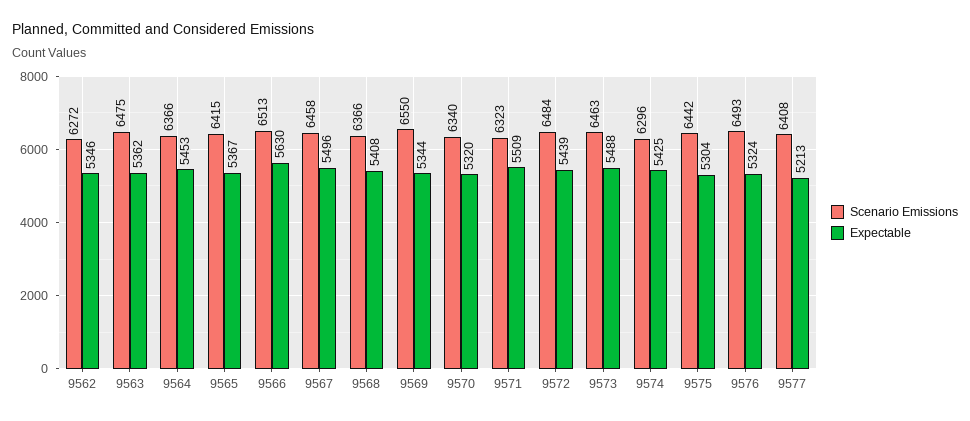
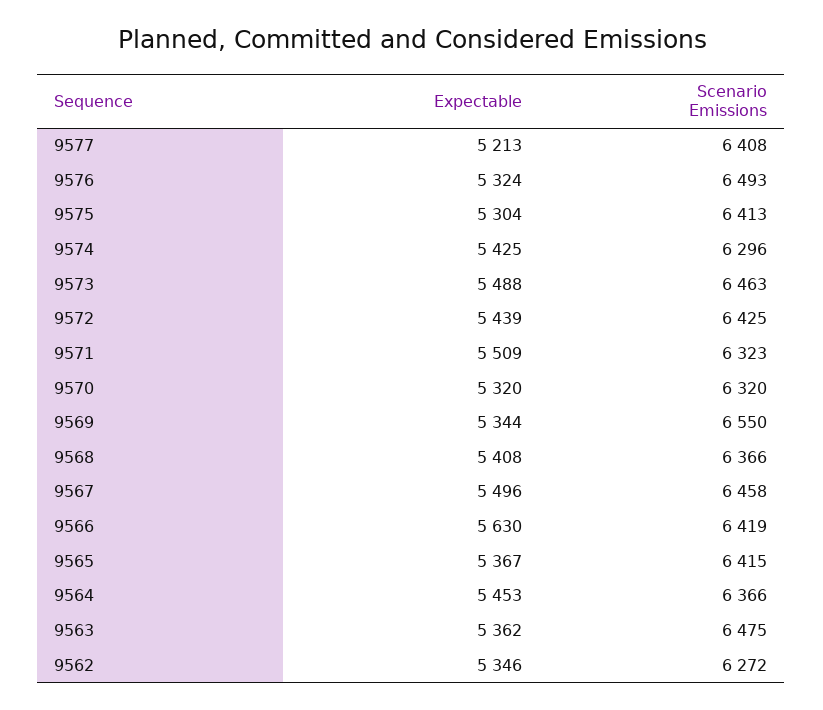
  {
    "Scenario Emissions": {
      "9562": 6272,
      "9563": 6475,
      "9564": 6366,
      "9565": 6415,
-     "9566": 6513,
+     "9566": 6419,
      "9567": 6458,
      "9568": 6366,
      "9569": 6550,
-     "9570": 6340,
+     "9570": 6320,
      "9571": 6323,
-     "9572": 6484,
+     "9572": 6425,
      "9573": 6463,
      "9574": 6296,
-     "9575": 6442,
+     "9575": 6413,
      "9576": 6493,
      "9577": 6408
    },
    "Expectable": {
      "9562": 5346,
      "9563": 5362,
      "9564": 5453,
      "9565": 5367,
      "9566": 5630,
      "9567": 5496,
      "9568": 5408,
      "9569": 5344,
      "9570": 5320,
      "9571": 5509,
      "9572": 5439,
      "9573": 5488,
      "9574": 5425,
      "9575": 5304,
      "9576": 5324,
      "9577": 5213
    }
  }

